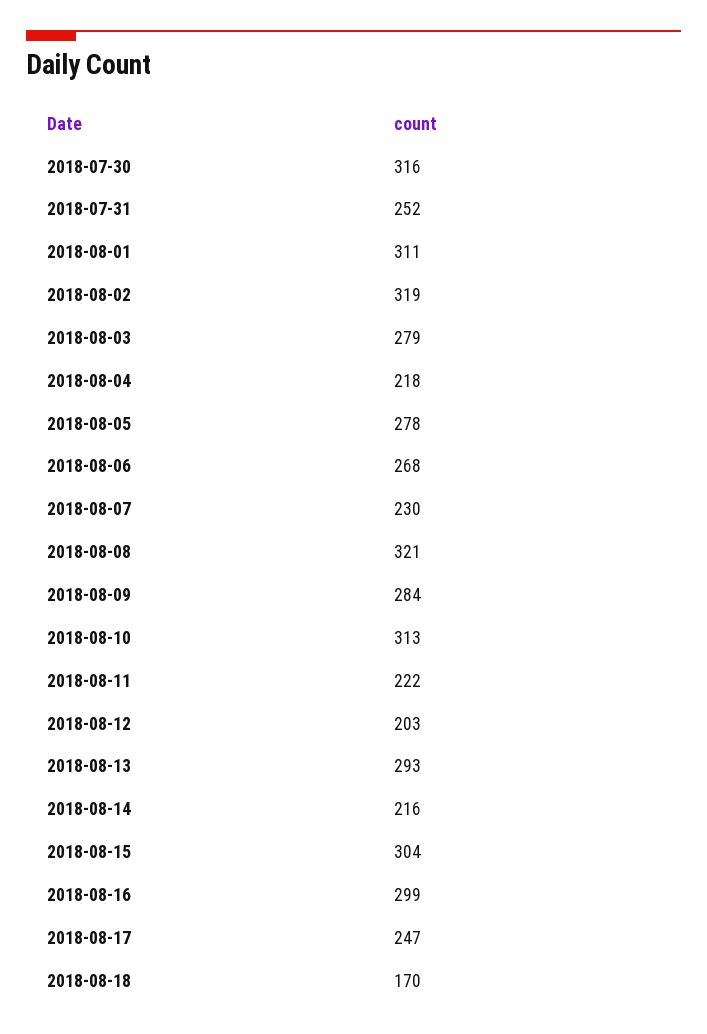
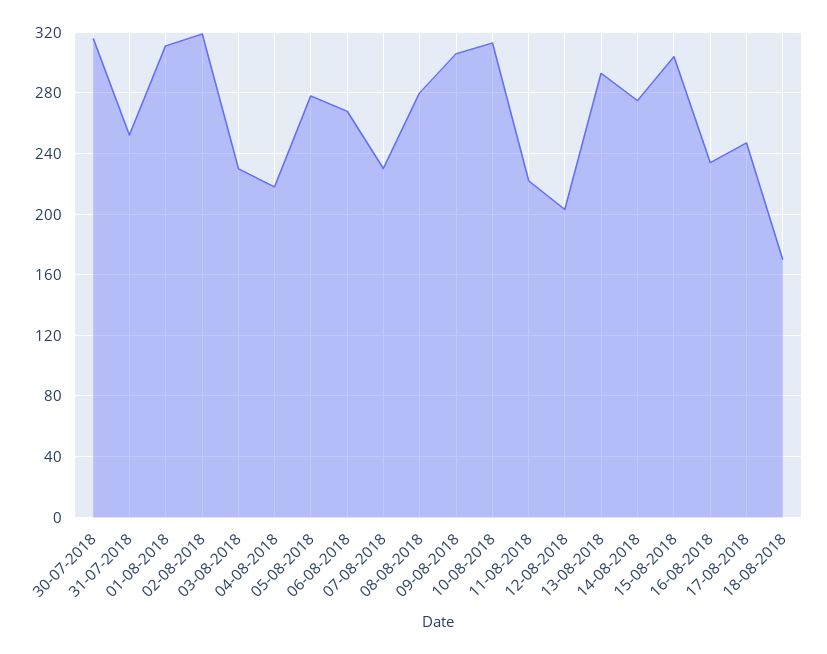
  {
    "2018-07-30": 316,
    "2018-07-31": 252,
    "2018-08-01": 311,
    "2018-08-02": 319,
-   "2018-08-03": 279,
+   "2018-08-03": 230,
    "2018-08-04": 218,
    "2018-08-05": 278,
    "2018-08-06": 268,
    "2018-08-07": 230,
-   "2018-08-08": 321,
+   "2018-08-08": 280,
-   "2018-08-09": 284,
+   "2018-08-09": 305,
    "2018-08-10": 313,
    "2018-08-11": 222,
    "2018-08-12": 203,
    "2018-08-13": 293,
-   "2018-08-14": 216,
+   "2018-08-14": 275,
    "2018-08-15": 304,
-   "2018-08-16": 299,
+   "2018-08-16": 235,
    "2018-08-17": 247,
    "2018-08-18": 170
  }

